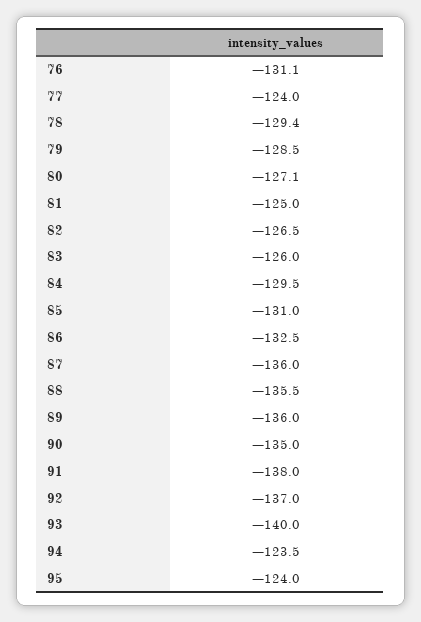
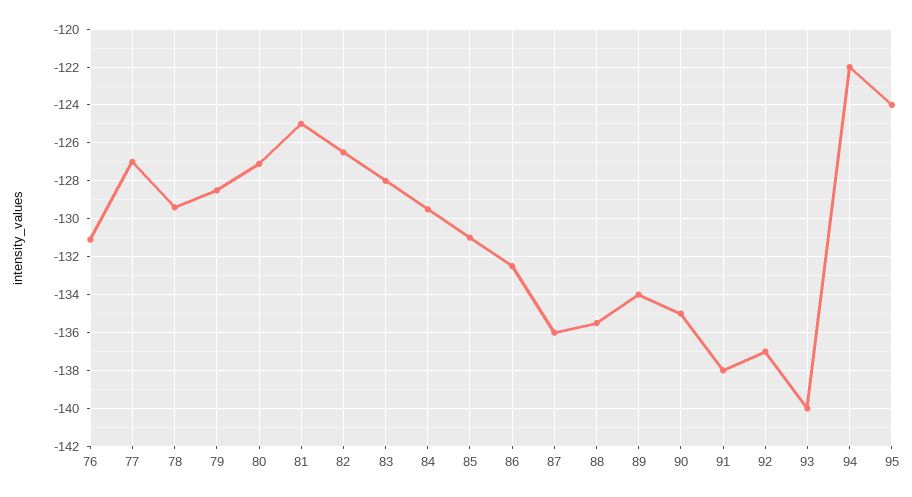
  {
    "76": -131.1,
-   "77": -124,
+   "77": -127,
    "78": -129.4,
    "79": -128.5,
    "80": -127.1,
    "81": -125,
    "82": -126.5,
-   "83": -126,
+   "83": -128,
    "84": -129.5,
    "85": -131,
    "86": -132.5,
    "87": -136,
    "88": -135.5,
-   "89": -136,
+   "89": -134,
    "90": -135,
    "91": -138,
    "92": -137,
    "93": -140,
-   "94": -123.5,
+   "94": -122,
    "95": -124
  }

